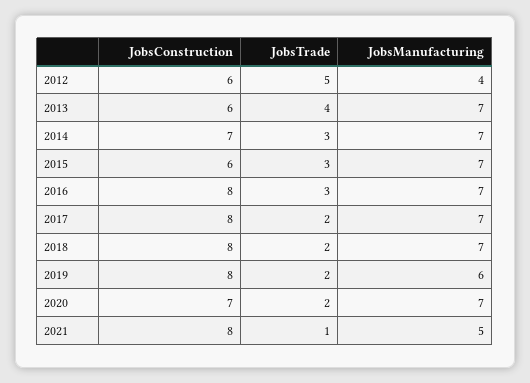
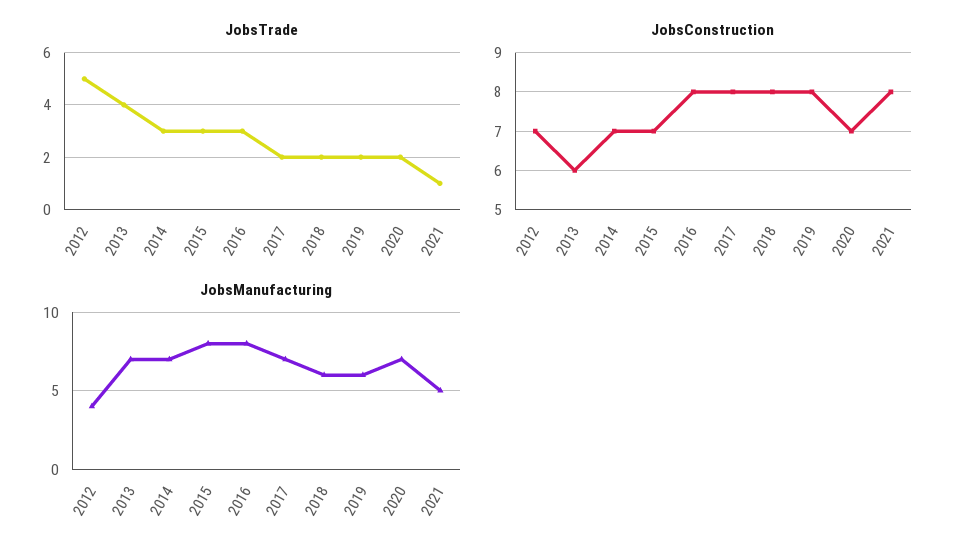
  {
    "JobsConstruction": {
-     "2012": 6,
+     "2012": 7,
      "2013": 6,
      "2014": 7,
-     "2015": 6,
+     "2015": 7,
      "2016": 8,
      "2017": 8,
      "2018": 8,
      "2019": 8,
      "2020": 7,
      "2021": 8
    },
    "JobsTrade": {
      "2012": 5,
      "2013": 4,
      "2014": 3,
      "2015": 3,
      "2016": 3,
      "2017": 2,
      "2018": 2,
      "2019": 2,
      "2020": 2,
      "2021": 1
    },
    "JobsManufacturing": {
      "2012": 4,
      "2013": 7,
      "2014": 7,
-     "2015": 7,
+     "2015": 8,
-     "2016": 7,
+     "2016": 8,
      "2017": 7,
-     "2018": 7,
+     "2018": 6,
      "2019": 6,
      "2020": 7,
      "2021": 5
    }
  }

